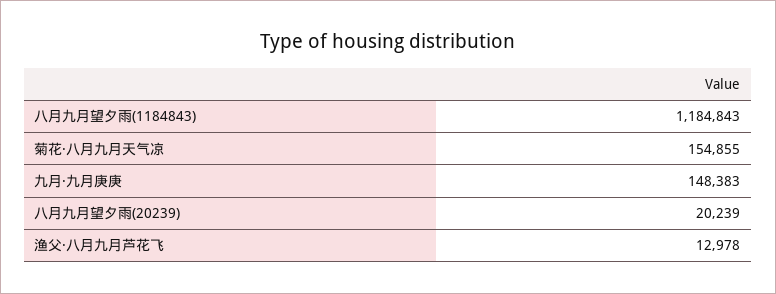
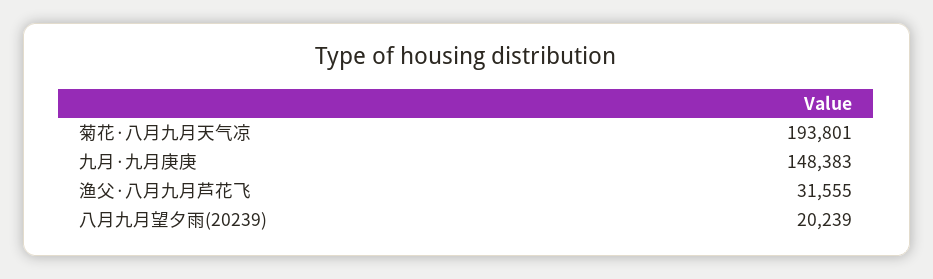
  {
-   "八月九月望夕雨(1184843)": 1184843,
-   "菊花·八月九月天气凉": 154855,
+   "菊花·八月九月天气凉": 193801,
    "九月·九月庚庚": 148383,
    "八月九月望夕雨(20239)": 20239,
-   "渔父·八月九月芦花飞": 12978
+   "渔父·八月九月芦花飞": 31555
  }

